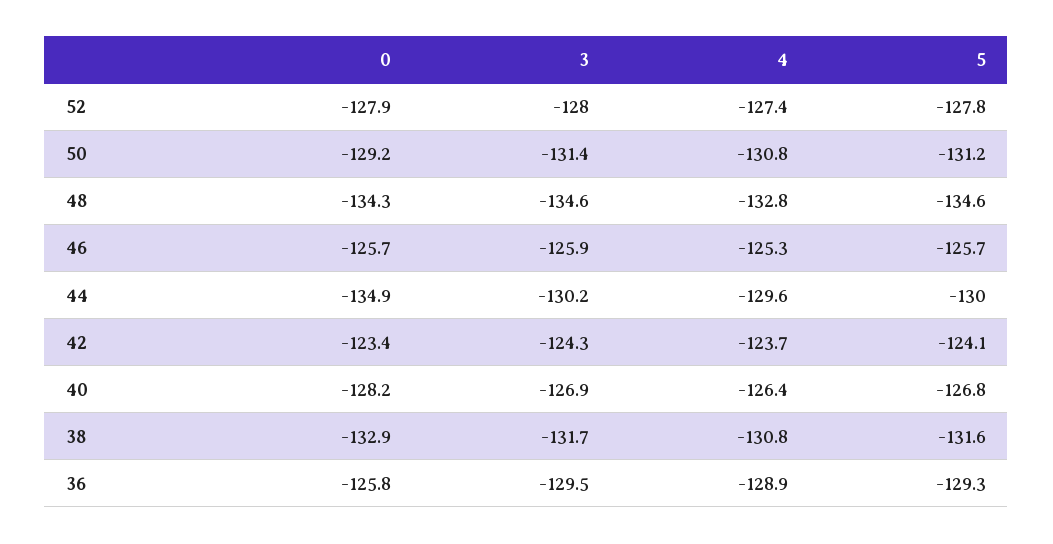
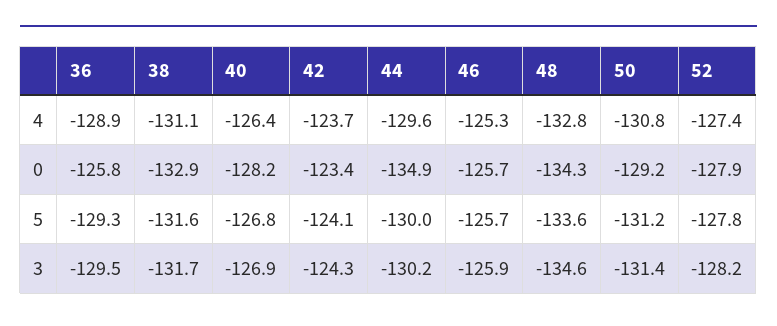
  {
    "0": {
      "52": -127.9,
      "50": -129.2,
      "48": -134.3,
      "46": -125.7,
      "44": -134.9,
      "42": -123.4,
      "40": -128.2,
      "38": -132.9,
      "36": -125.8
    },
    "3": {
-     "52": -128,
+     "52": -128.2,
      "50": -131.4,
      "48": -134.6,
      "46": -125.9,
      "44": -130.2,
      "42": -124.3,
      "40": -126.9,
      "38": -131.7,
      "36": -129.5
    },
    "4": {
      "52": -127.4,
      "50": -130.8,
      "48": -132.8,
      "46": -125.3,
      "44": -129.6,
      "42": -123.7,
      "40": -126.4,
-     "38": -130.8,
+     "38": -131.1,
      "36": -128.9
    },
    "5": {
      "52": -127.8,
      "50": -131.2,
-     "48": -134.6,
+     "48": -133.6,
      "46": -125.7,
      "44": -130,
      "42": -124.1,
      "40": -126.8,
      "38": -131.6,
      "36": -129.3
    }
  }

